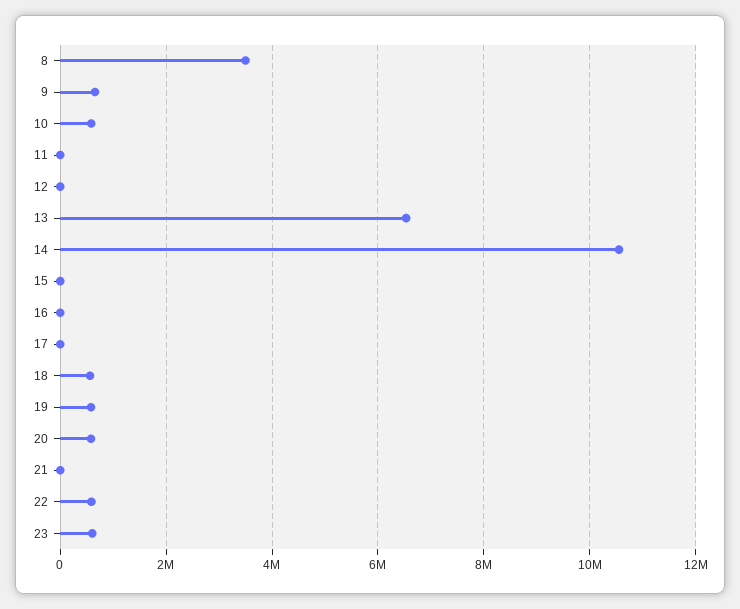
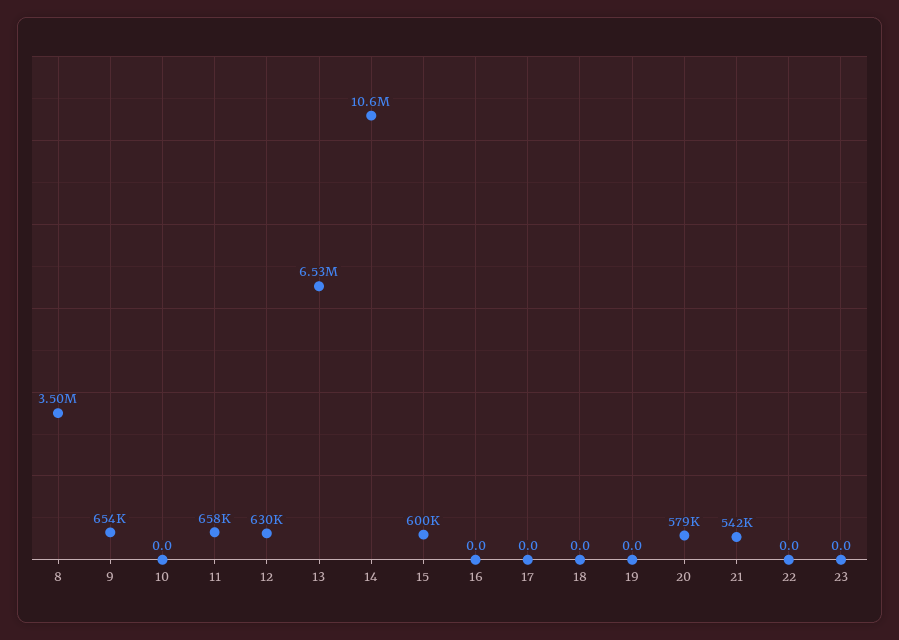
  {
    "8": 3500000,
    "9": 654000,
-   "10": 600000,
+   "10": 0,
-   "11": 0,
+   "11": 658000,
-   "12": 0,
+   "12": 630000,
    "13": 6530000,
    "14": 10600000,
-   "15": 0,
+   "15": 600000,
    "16": 0,
    "17": 0,
-   "18": 600000,
+   "18": 0,
-   "19": 600000,
+   "19": 0,
    "20": 579000,
-   "21": 0,
+   "21": 542000,
-   "22": 600000,
+   "22": 0,
-   "23": 600000
+   "23": 0
  }

